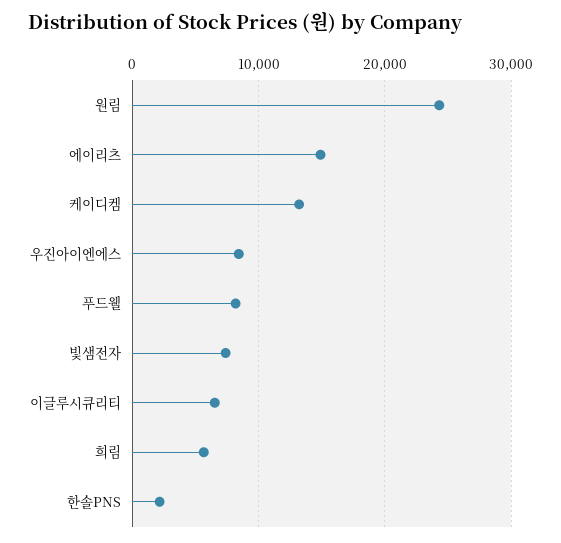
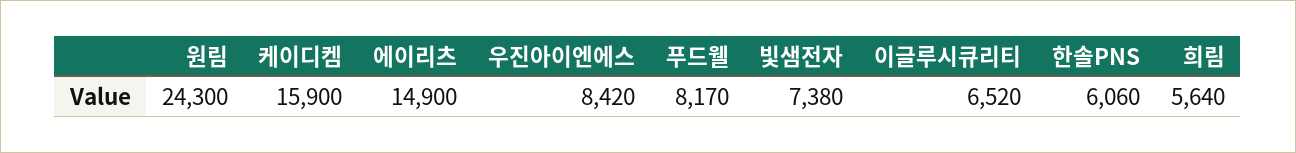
  {
    "원림": 24300,
    "에이리츠": 14900,
-   "케이디켐": 13000,
+   "케이디켐": 15900,
    "우진아이엔에스": 8420,
    "푸드웰": 8170,
    "빛샘전자": 7380,
    "이글루시큐리티": 6520,
    "희림": 5640,
-   "한솔PNS": 2000
+   "한솔PNS": 6060
  }

